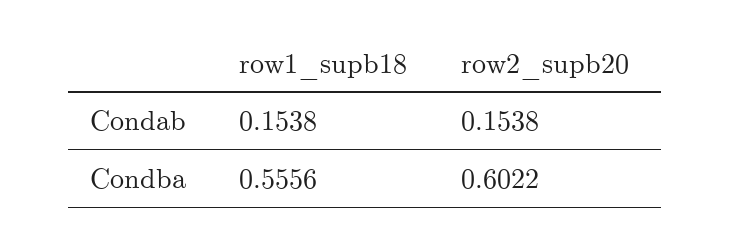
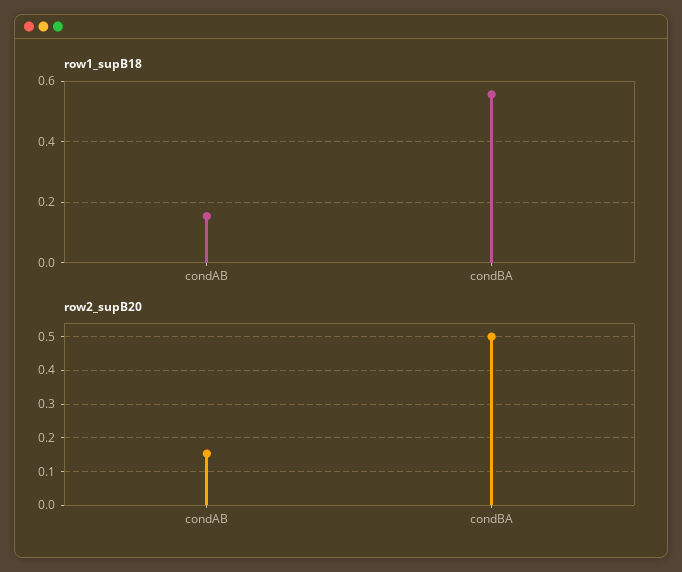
  {
    "row1_supb18": {
      "Condab": 0.1538,
      "Condba": 0.5556
    },
    "row2_supb20": {
      "Condab": 0.1538,
-     "Condba": 0.6022
+     "Condba": 0.5
    }
  }

